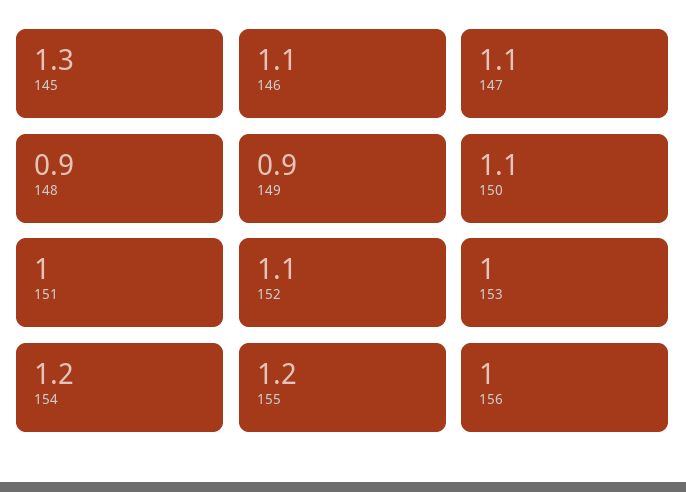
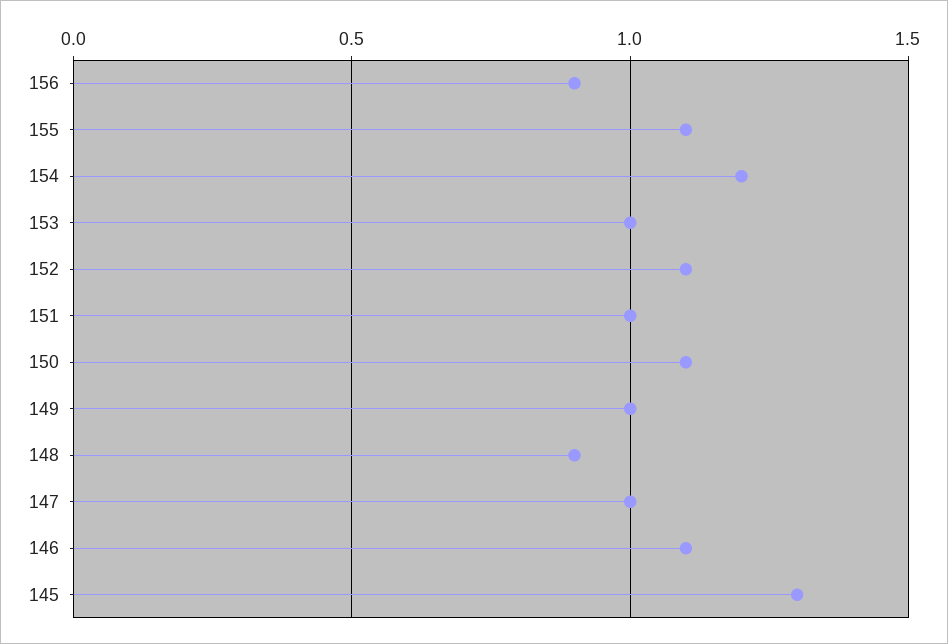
  {
    "145": 1.3,
    "146": 1.1,
-   "147": 1.1,
+   "147": 1,
    "148": 0.9,
-   "149": 0.9,
+   "149": 1,
    "150": 1.1,
    "151": 1,
    "152": 1.1,
    "153": 1,
    "154": 1.2,
-   "155": 1.2,
+   "155": 1.1,
-   "156": 1
+   "156": 0.9
  }

